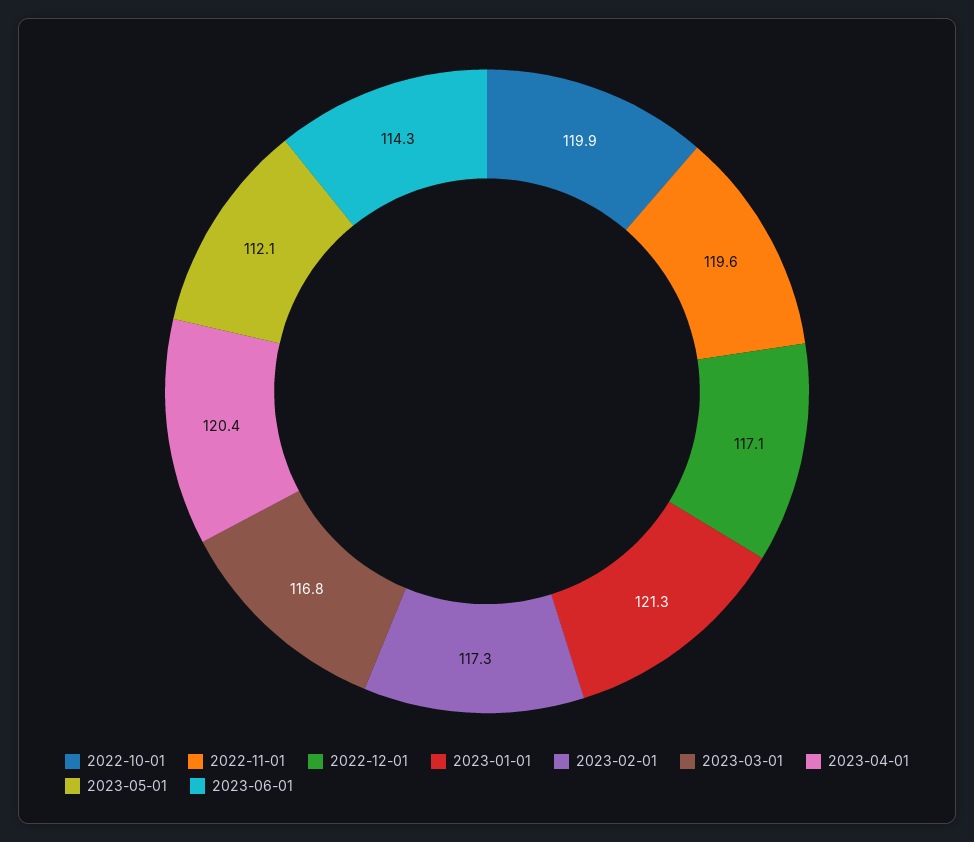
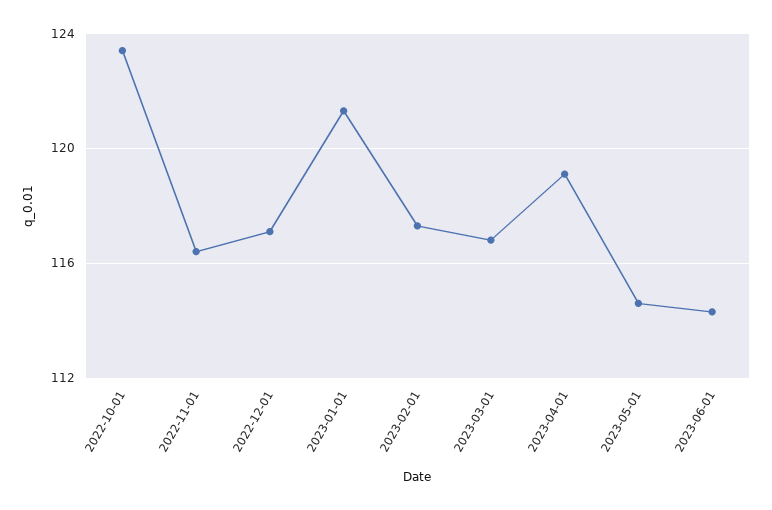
  {
-   "2022-10-01": 119.9,
+   "2022-10-01": 123.5,
-   "2022-11-01": 119.6,
+   "2022-11-01": 116.5,
    "2022-12-01": 117.1,
    "2023-01-01": 121.3,
    "2023-02-01": 117.3,
    "2023-03-01": 116.8,
-   "2023-04-01": 120.4,
+   "2023-04-01": 119,
-   "2023-05-01": 112.1,
+   "2023-05-01": 114.5,
    "2023-06-01": 114.3
  }

